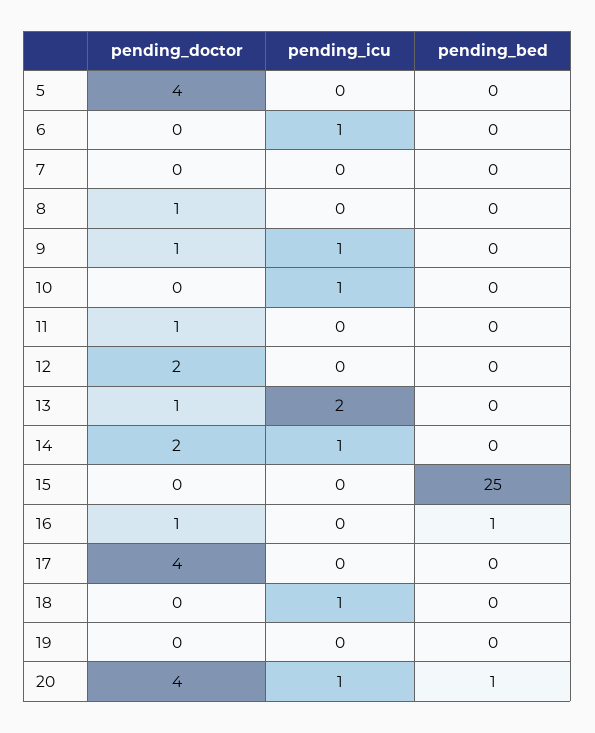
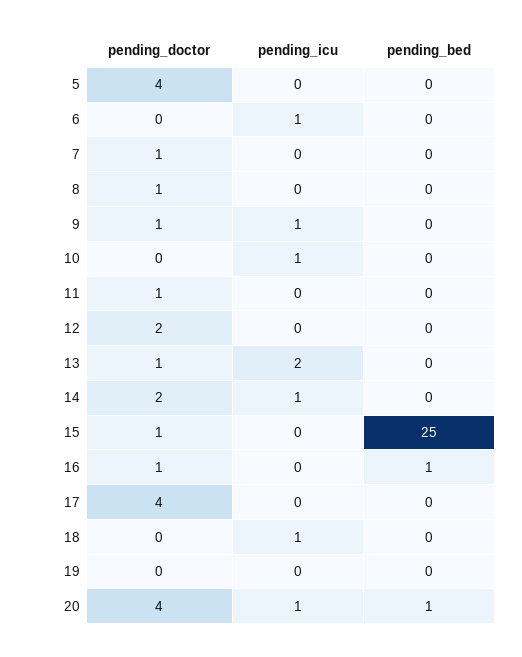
  {
    "pending_doctor": {
      "5": 4,
      "6": 0,
-     "7": 0,
+     "7": 1,
      "8": 1,
      "9": 1,
      "10": 0,
      "11": 1,
      "12": 2,
      "13": 1,
      "14": 2,
-     "15": 0,
+     "15": 1,
      "16": 1,
      "17": 4,
      "18": 0,
      "19": 0,
      "20": 4
    },
    "pending_icu": {
      "5": 0,
      "6": 1,
      "7": 0,
      "8": 0,
      "9": 1,
      "10": 1,
      "11": 0,
      "12": 0,
      "13": 2,
      "14": 1,
      "15": 0,
      "16": 0,
      "17": 0,
      "18": 1,
      "19": 0,
      "20": 1
    },
    "pending_bed": {
      "5": 0,
      "6": 0,
      "7": 0,
      "8": 0,
      "9": 0,
      "10": 0,
      "11": 0,
      "12": 0,
      "13": 0,
      "14": 0,
      "15": 25,
      "16": 1,
      "17": 0,
      "18": 0,
      "19": 0,
      "20": 1
    }
  }

